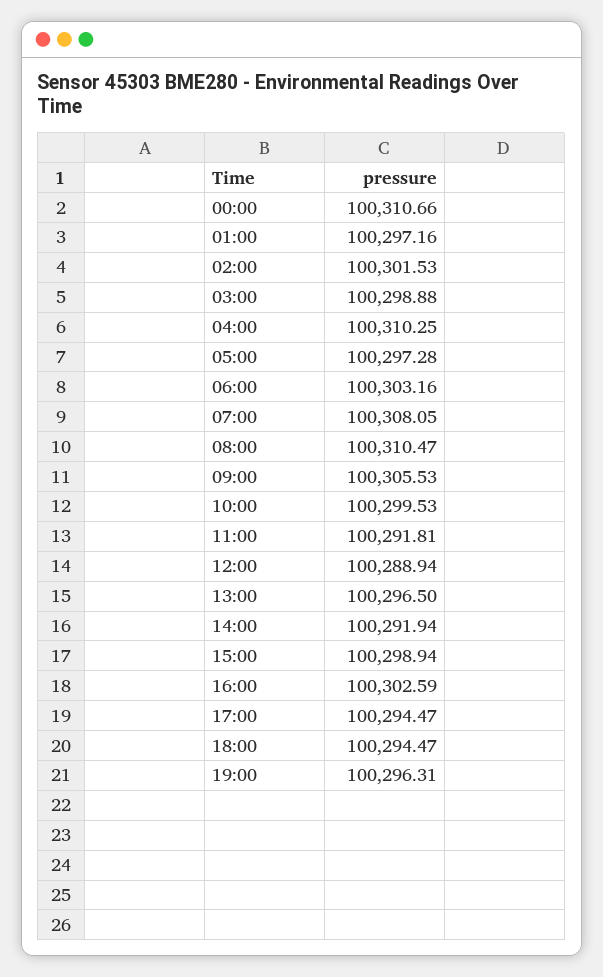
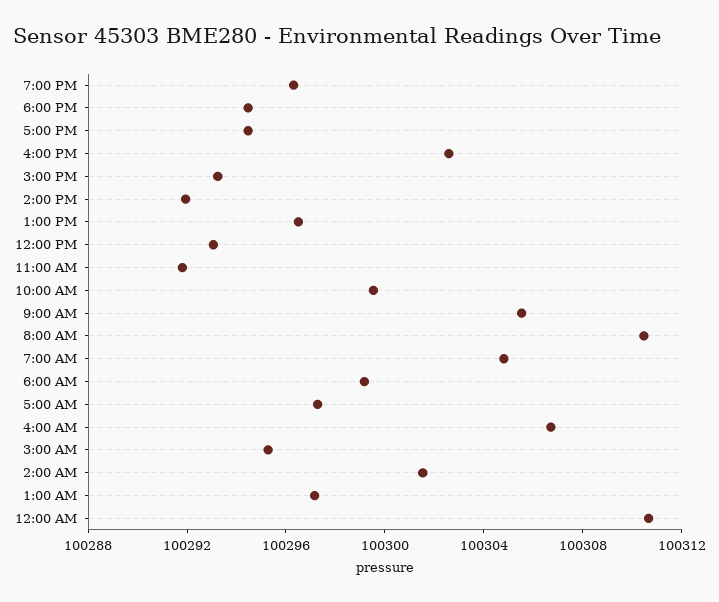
  {
    "00:00": 100310.66,
    "01:00": 100297.16,
    "02:00": 100301.53,
-   "03:00": 100298.88,
+   "03:00": 100295,
-   "04:00": 100310.25,
+   "04:00": 100307,
    "05:00": 100297.28,
-   "06:00": 100303.16,
+   "06:00": 100299,
-   "07:00": 100308.05,
+   "07:00": 100305,
    "08:00": 100310.47,
    "09:00": 100305.53,
    "10:00": 100299.53,
    "11:00": 100291.81,
-   "12:00": 100288.94,
+   "12:00": 100293,
    "13:00": 100296.5,
    "14:00": 100291.94,
-   "15:00": 100298.94,
+   "15:00": 100293,
    "16:00": 100302.59,
    "17:00": 100294.47,
    "18:00": 100294.47,
    "19:00": 100296.31
  }

